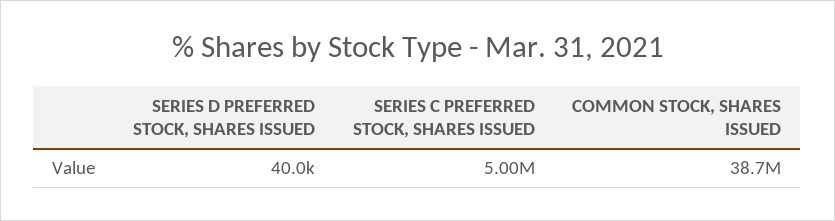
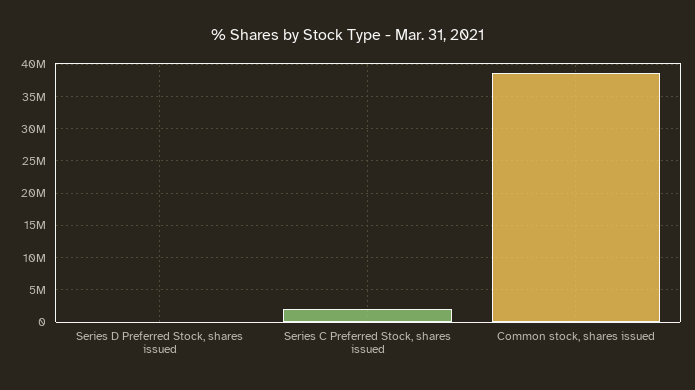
  {
    "SERIES D PREFERRED STOCK, SHARES ISSUED": 40000,
-   "SERIES C PREFERRED STOCK, SHARES ISSUED": 5000000,
+   "SERIES C PREFERRED STOCK, SHARES ISSUED": 2000000,
    "COMMON STOCK, SHARES ISSUED": 38700000
  }

